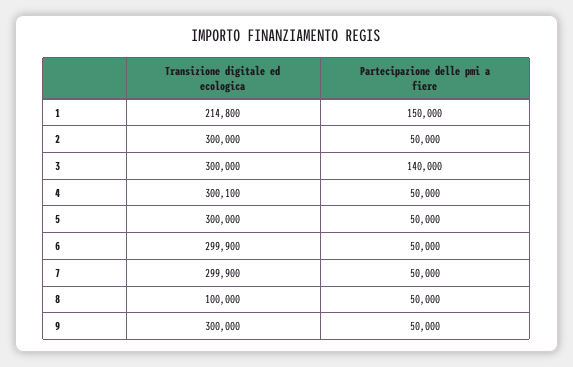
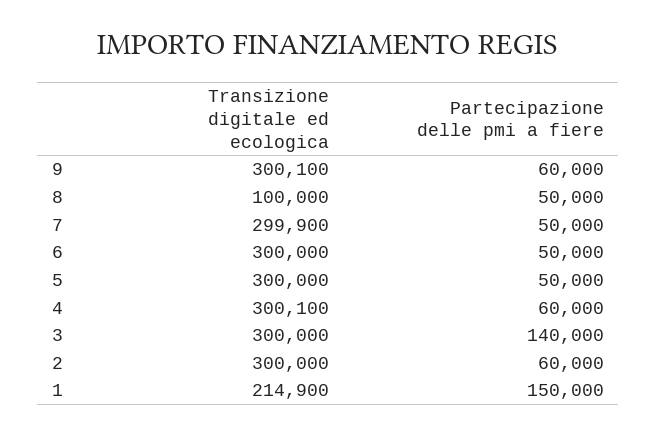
  {
    "Transizione digitale ed ecologica": {
-     "1": 214800,
+     "1": 214900,
      "2": 300000,
      "3": 300000,
      "4": 300100,
      "5": 300000,
-     "6": 299900,
+     "6": 300000,
      "7": 299900,
      "8": 100000,
-     "9": 300000
+     "9": 300100
    },
    "Partecipazione delle pmi a fiere": {
      "1": 150000,
-     "2": 50000,
+     "2": 60000,
      "3": 140000,
-     "4": 50000,
+     "4": 60000,
      "5": 50000,
      "6": 50000,
      "7": 50000,
      "8": 50000,
-     "9": 50000
+     "9": 60000
    }
  }

